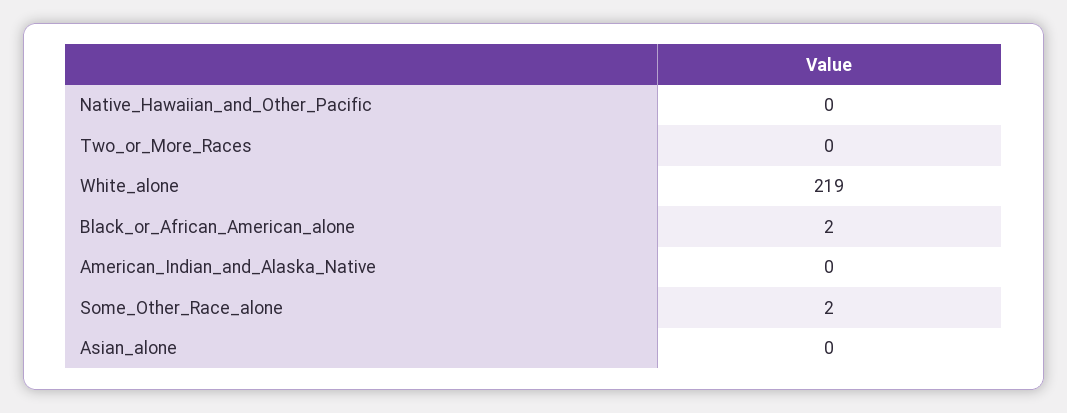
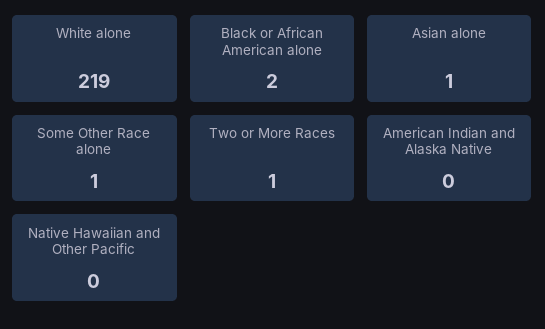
  {
    "Native_Hawaiian_and_Other_Pacific": 0,
-   "Two_or_More_Races": 0,
+   "Two_or_More_Races": 1,
    "White_alone": 219,
    "Black_or_African_American_alone": 2,
    "American_Indian_and_Alaska_Native": 0,
-   "Some_Other_Race_alone": 2,
+   "Some_Other_Race_alone": 1,
-   "Asian_alone": 0
+   "Asian_alone": 1
  }

